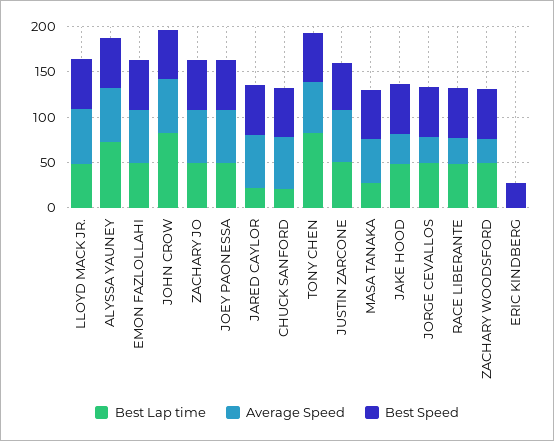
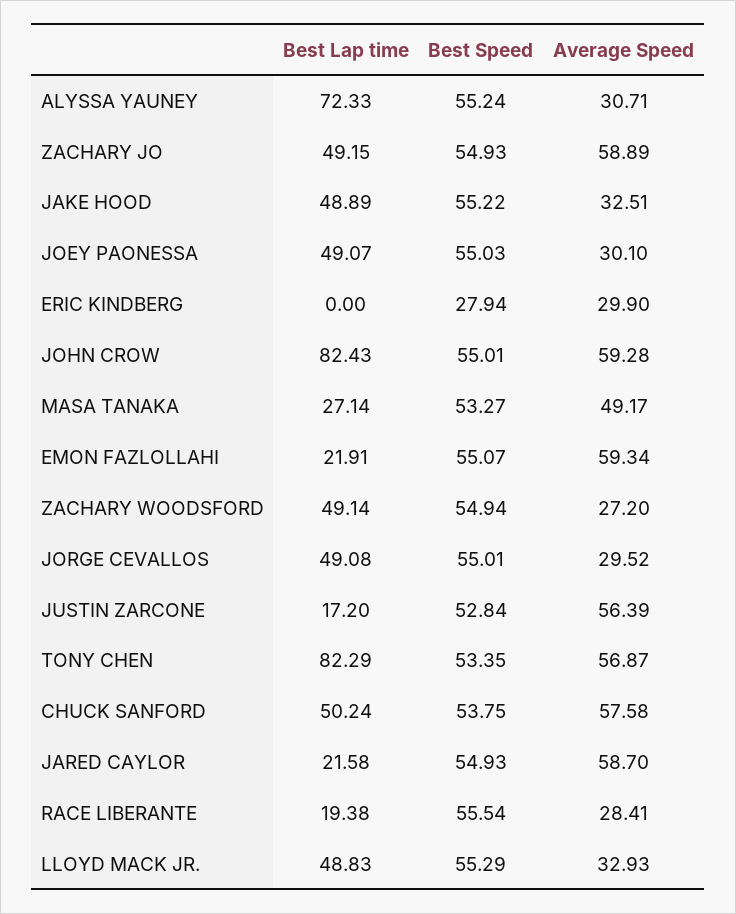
  {
    "Best Lap time": {
      "LLOYD MACK JR.": 48.83,
      "ALYSSA YAUNEY": 72.33,
-     "EMON FAZLOLLAHI": 50,
+     "EMON FAZLOLLAHI": 21.91,
      "JOHN CROW": 82.43,
      "ZACHARY JO": 49.15,
      "JOEY PAONESSA": 49.07,
      "JARED CAYLOR": 21.58,
-     "CHUCK SANFORD": 20,
+     "CHUCK SANFORD": 50.24,
      "TONY CHEN": 82.29,
-     "JUSTIN ZARCONE": 50,
+     "JUSTIN ZARCONE": 17.2,
      "MASA TANAKA": 27.14,
      "JAKE HOOD": 48.89,
      "JORGE CEVALLOS": 49.08,
-     "RACE LIBERANTE": 50,
+     "RACE LIBERANTE": 19.38,
      "ZACHARY WOODSFORD": 49.14,
      "ERIC KINDBERG": 0
    },
    "Average Speed": {
-     "LLOYD MACK JR.": 60,
+     "LLOYD MACK JR.": 32.93,
-     "ALYSSA YAUNEY": 60,
+     "ALYSSA YAUNEY": 30.71,
      "EMON FAZLOLLAHI": 59.34,
      "JOHN CROW": 59.28,
      "ZACHARY JO": 58.89,
-     "JOEY PAONESSA": 60,
+     "JOEY PAONESSA": 30.1,
      "JARED CAYLOR": 58.7,
      "CHUCK SANFORD": 57.58,
      "TONY CHEN": 56.87,
      "JUSTIN ZARCONE": 56.39,
      "MASA TANAKA": 49.17,
      "JAKE HOOD": 32.51,
      "JORGE CEVALLOS": 29.52,
      "RACE LIBERANTE": 28.41,
      "ZACHARY WOODSFORD": 27.2,
-     "ERIC KINDBERG": 0
+     "ERIC KINDBERG": 29.9
    },
    "Best Speed": {
      "LLOYD MACK JR.": 55.29,
      "ALYSSA YAUNEY": 55.24,
      "EMON FAZLOLLAHI": 55.07,
      "JOHN CROW": 55.01,
      "ZACHARY JO": 54.93,
      "JOEY PAONESSA": 55.03,
      "JARED CAYLOR": 54.93,
      "CHUCK SANFORD": 53.75,
      "TONY CHEN": 53.35,
      "JUSTIN ZARCONE": 52.84,
      "MASA TANAKA": 53.27,
      "JAKE HOOD": 55.22,
      "JORGE CEVALLOS": 55.01,
      "RACE LIBERANTE": 55.54,
      "ZACHARY WOODSFORD": 54.94,
      "ERIC KINDBERG": 27.94
    }
  }

